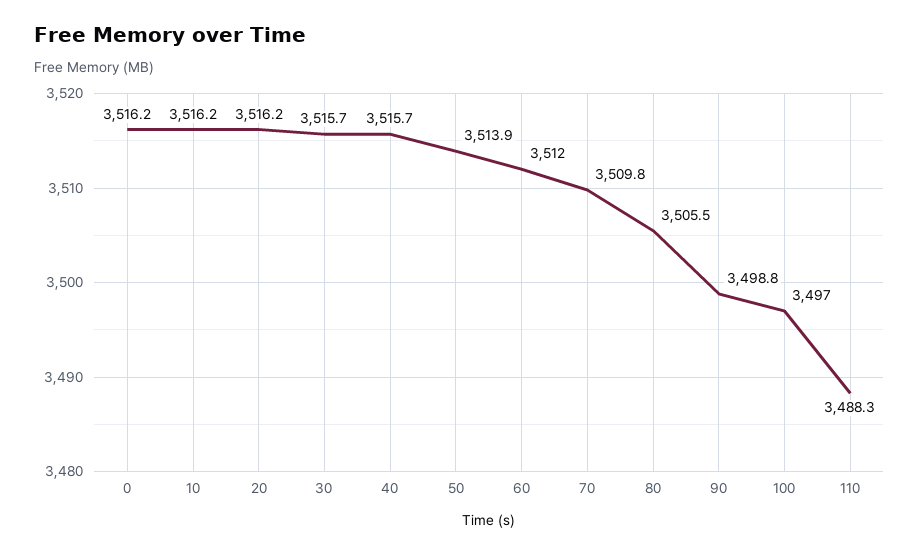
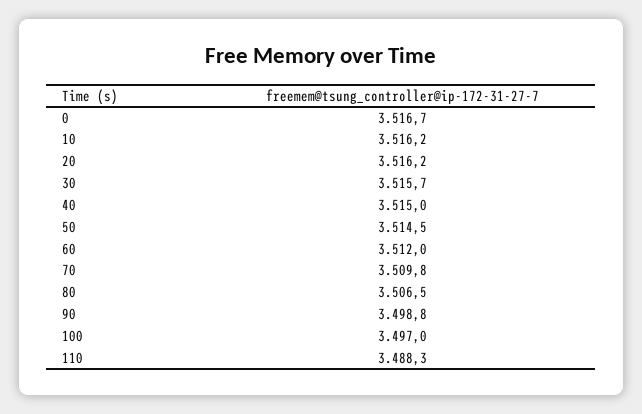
  {
-   "0": 3516.2,
+   "0": 3516.7,
    "10": 3516.2,
    "20": 3516.2,
    "30": 3515.7,
-   "40": 3515.7,
+   "40": 3515,
-   "50": 3513.9,
+   "50": 3514.5,
    "60": 3512,
    "70": 3509.8,
-   "80": 3505.5,
+   "80": 3506.5,
    "90": 3498.8,
    "100": 3497,
    "110": 3488.3
  }

